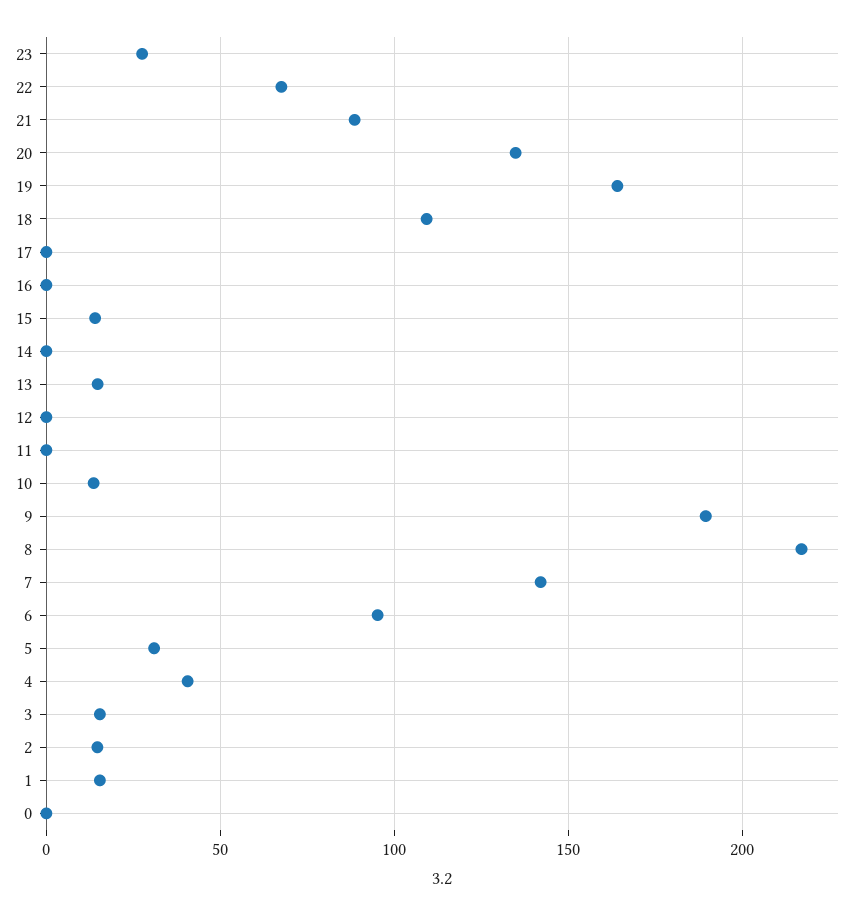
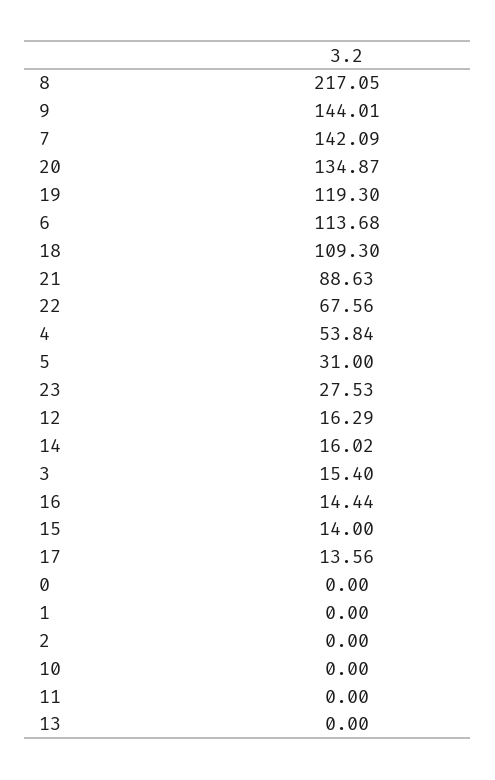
  {
    "23": 27.53,
    "22": 67.56,
    "21": 88.63,
    "20": 134.87,
-   "19": 165,
+   "19": 119.3,
    "18": 109.3,
-   "17": 0,
+   "17": 13.56,
-   "16": 0,
+   "16": 14.44,
    "15": 14,
-   "14": 0,
+   "14": 16.02,
-   "13": 15,
+   "13": 0,
-   "12": 0,
+   "12": 16.29,
    "11": 0,
-   "10": 15,
+   "10": 0,
-   "9": 190,
+   "9": 144.01,
    "8": 217.05,
    "7": 142.09,
-   "6": 95,
+   "6": 113.68,
    "5": 31,
-   "4": 40,
+   "4": 53.84,
    "3": 15.4,
-   "2": 15,
+   "2": 0,
-   "1": 15,
+   "1": 0,
    "0": 0
  }

